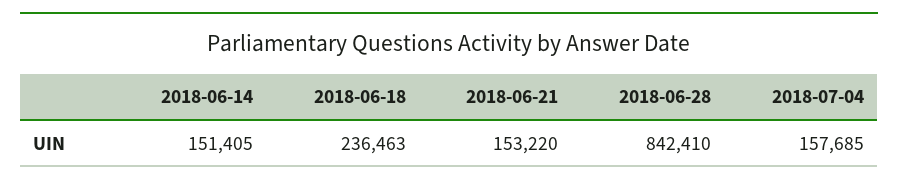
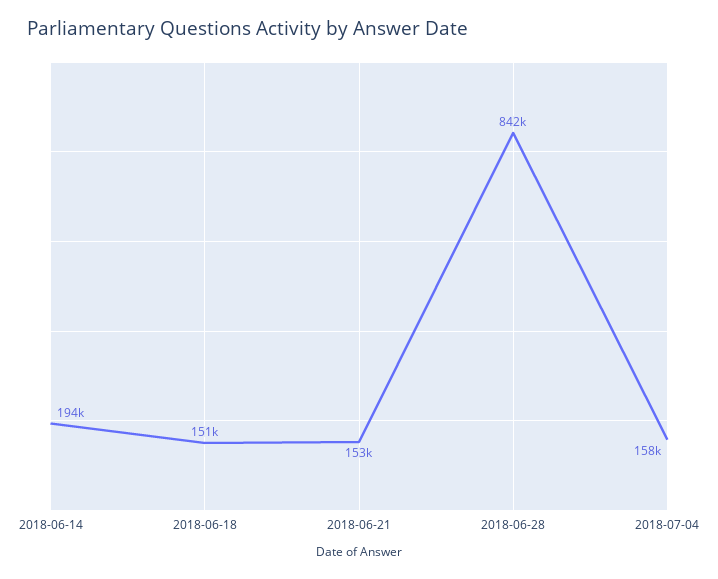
  {
-   "2018-06-14": 151405,
+   "2018-06-14": 194000,
-   "2018-06-18": 236463,
+   "2018-06-18": 151000,
    "2018-06-21": 153220,
    "2018-06-28": 842410,
    "2018-07-04": 157685
  }

